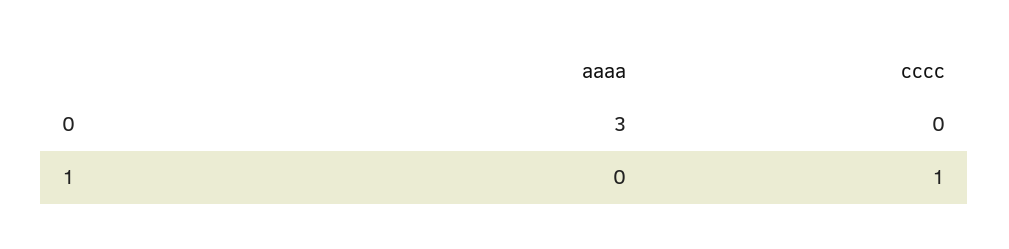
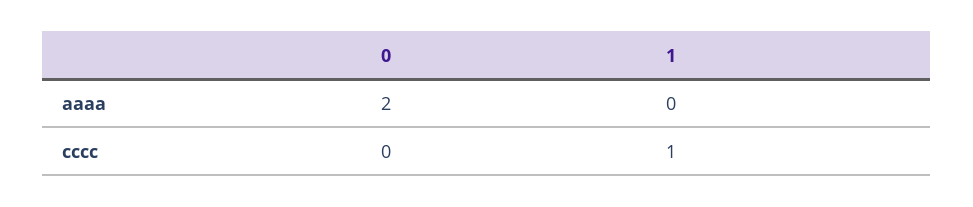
  {
    "aaaa": {
-     "0": 3,
+     "0": 2,
      "1": 0
    },
    "cccc": {
      "0": 0,
      "1": 1
    }
  }

